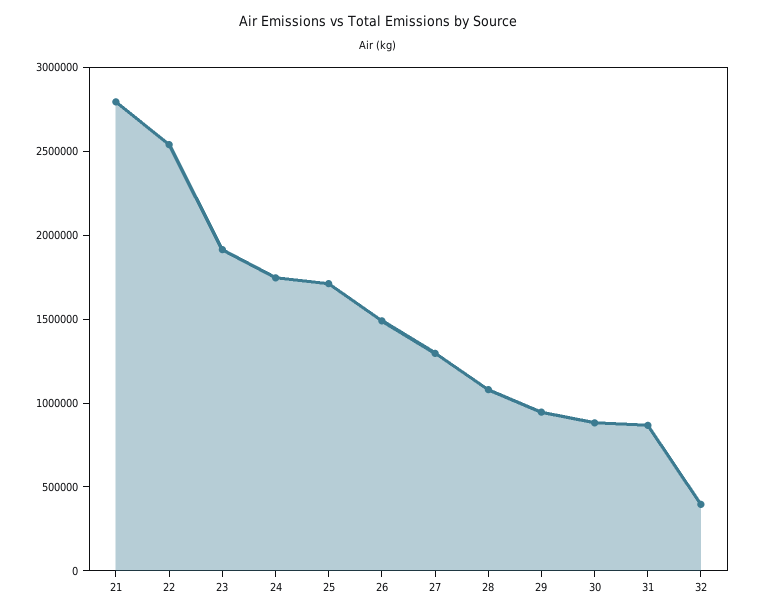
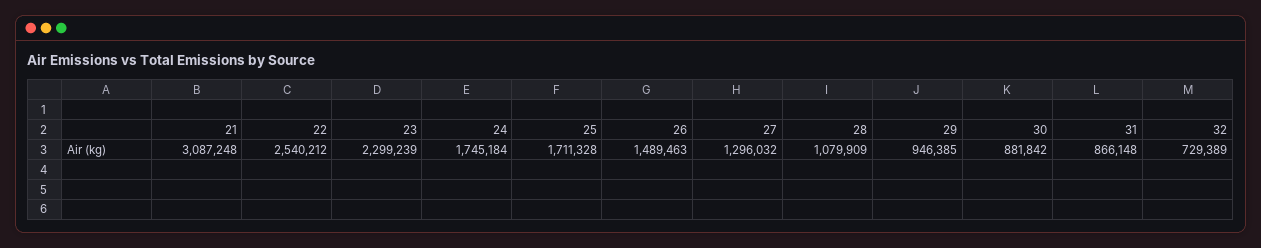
  {
-   "21": 2800000,
+   "21": 3087248,
    "22": 2540212,
-   "23": 1900000,
+   "23": 2299239,
    "24": 1745184,
    "25": 1711328,
    "26": 1489463,
    "27": 1296032,
    "28": 1079909,
    "29": 946385,
    "30": 881842,
    "31": 866148,
-   "32": 400000
+   "32": 729389
  }

